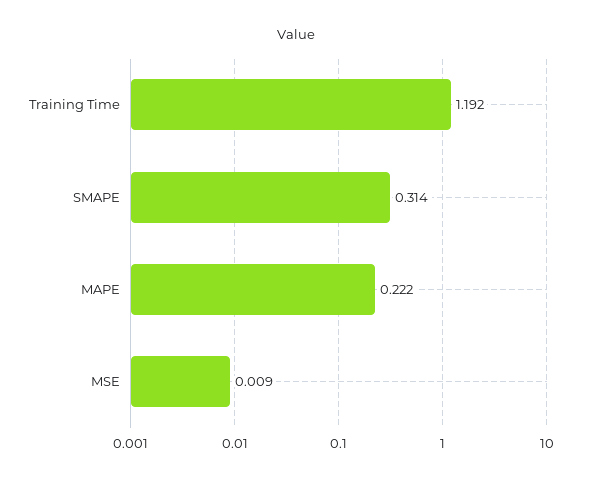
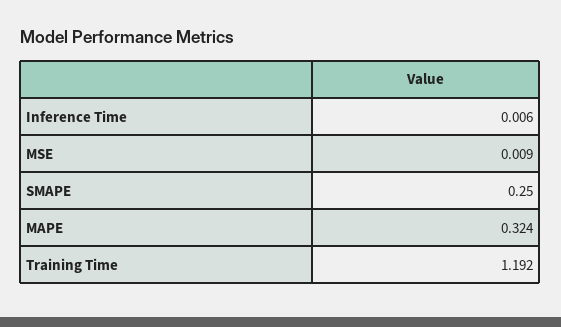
  {
    "Training Time": 1.192,
-   "SMAPE": 0.314,
+   "SMAPE": 0.25,
-   "MAPE": 0.222,
+   "MAPE": 0.324,
-   "MSE": 0.009
+   "MSE": 0.009,
+   "Inference Time": 0.006
  }

